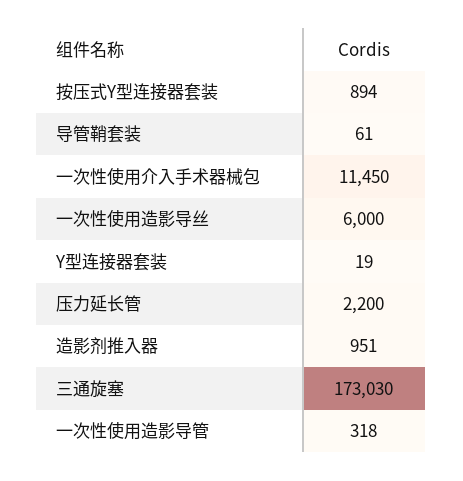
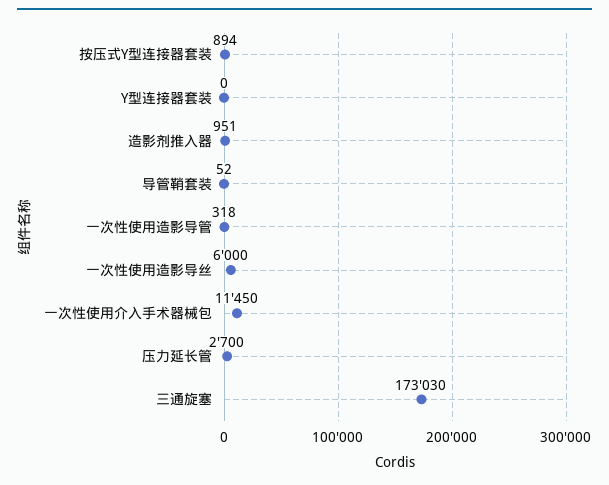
  {
    "按压式Y型连接器套装": 894,
-   "导管鞘套装": 61,
+   "导管鞘套装": 52,
    "一次性使用介入手术器械包": 11450,
    "一次性使用造影导丝": 6000,
-   "Y型连接器套装": 19,
+   "Y型连接器套装": 0,
-   "压力延长管": 2200,
+   "压力延长管": 2700,
    "造影剂推入器": 951,
    "三通旋塞": 173030,
    "一次性使用造影导管": 318
  }

